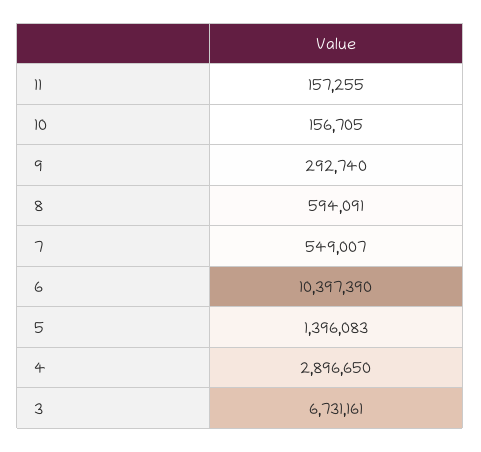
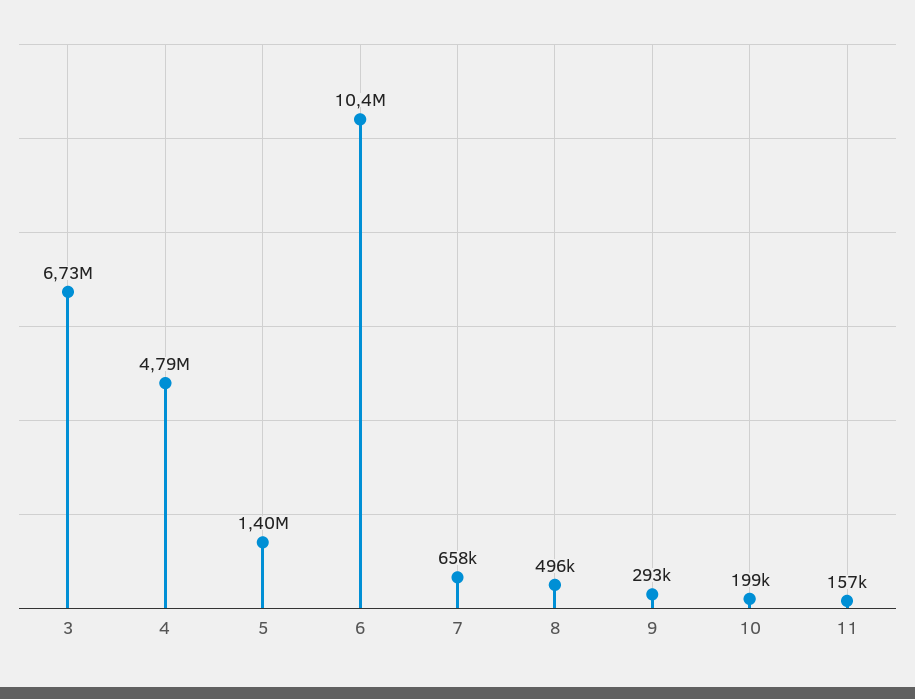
  {
    "11": 157255,
-   "10": 156705,
+   "10": 199000,
    "9": 292740,
-   "8": 594091,
+   "8": 496000,
-   "7": 549007,
+   "7": 658000,
    "6": 10397390,
    "5": 1396083,
-   "4": 2896650,
+   "4": 4790000,
    "3": 6731161
  }

